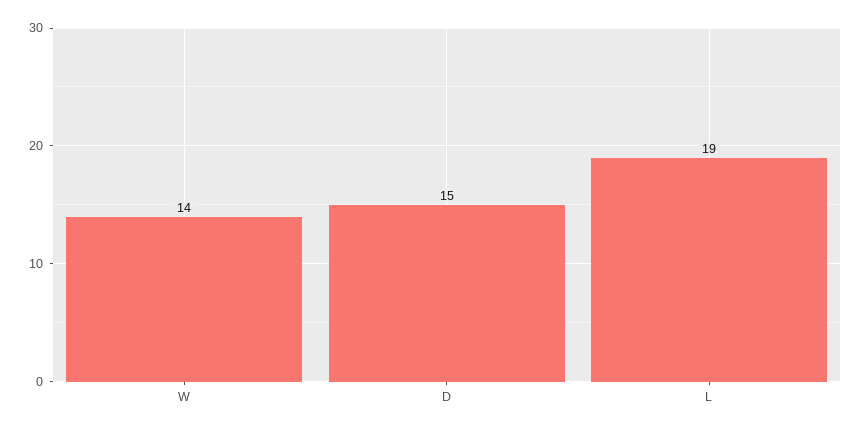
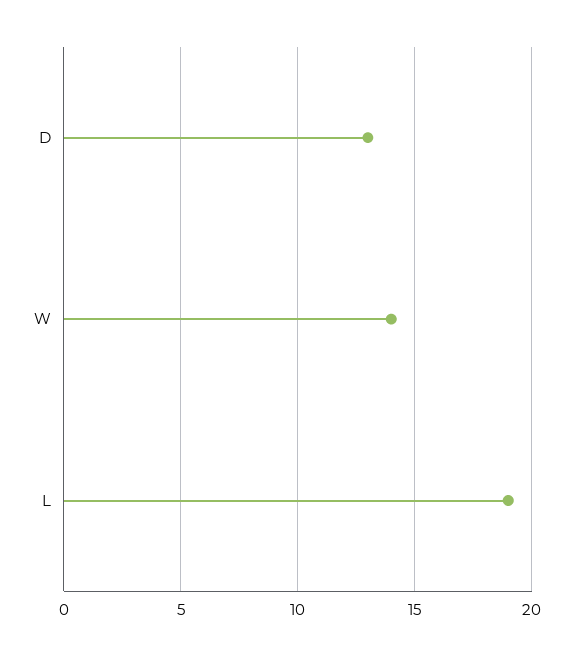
  {
    "W": 14,
-   "D": 15,
+   "D": 13,
    "L": 19
  }

